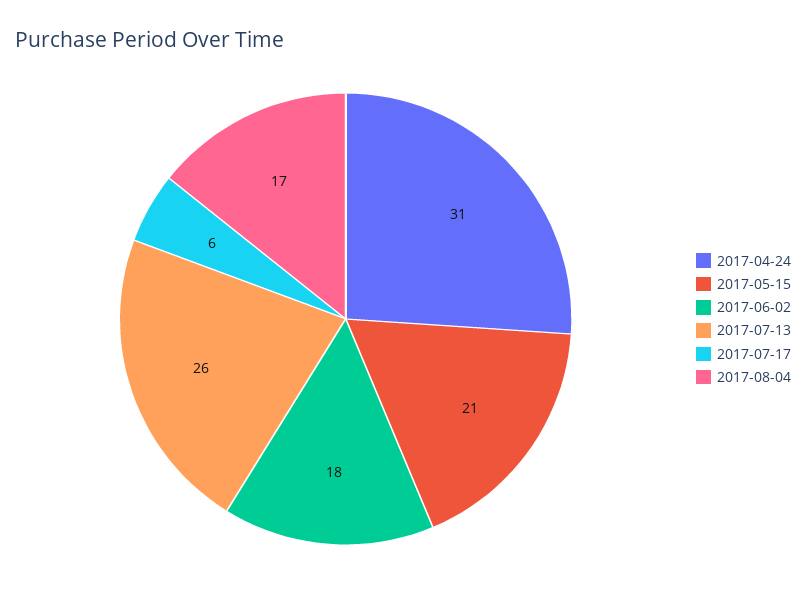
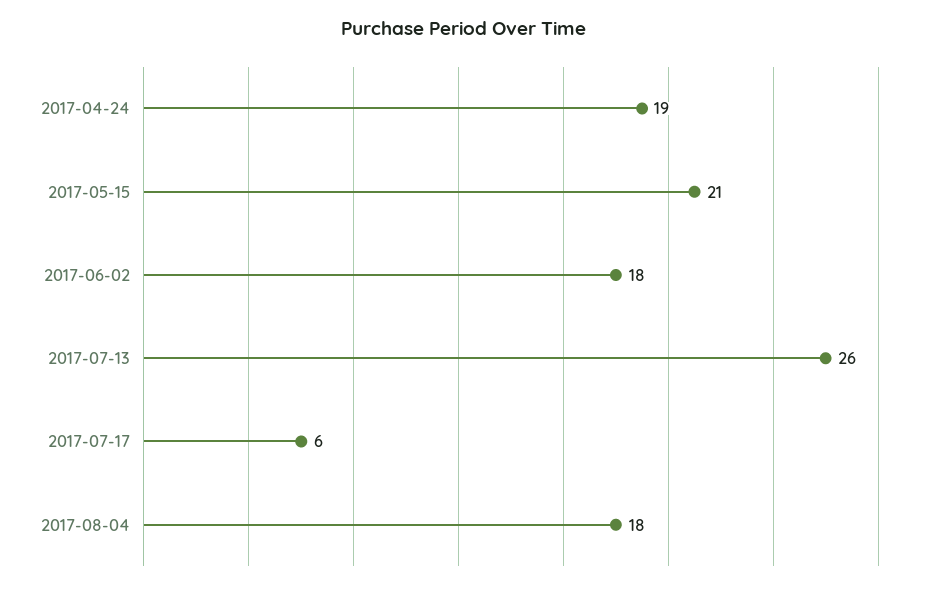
  {
-   "2017-04-24": 31,
+   "2017-04-24": 19,
    "2017-05-15": 21,
    "2017-06-02": 18,
    "2017-07-13": 26,
    "2017-07-17": 6,
-   "2017-08-04": 17
+   "2017-08-04": 18
  }

